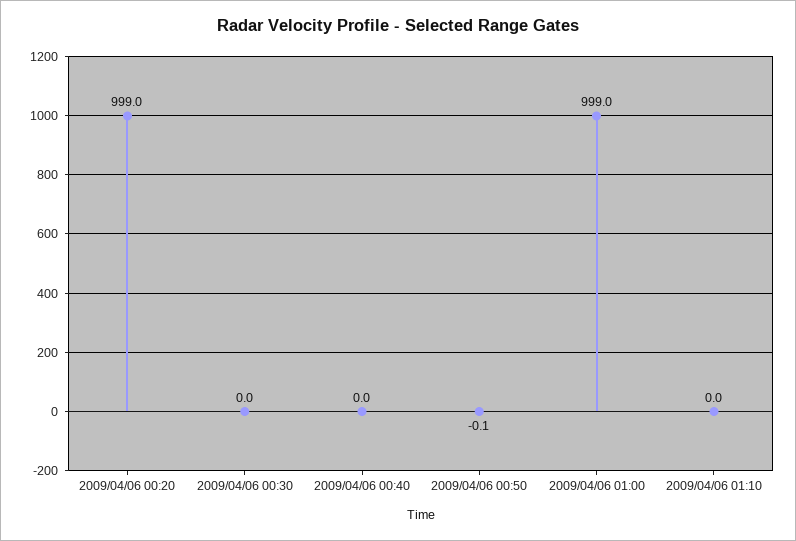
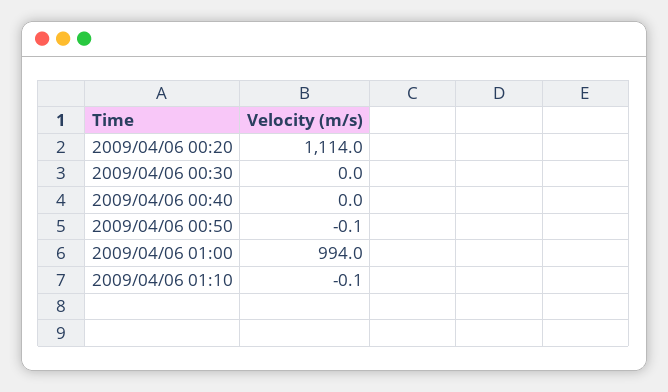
  {
-   "2009/04/06 00:20": 999,
+   "2009/04/06 00:20": 1114,
    "2009/04/06 00:30": 0,
    "2009/04/06 00:40": 0,
    "2009/04/06 00:50": -0.1,
-   "2009/04/06 01:00": 999,
+   "2009/04/06 01:00": 994,
-   "2009/04/06 01:10": 0
+   "2009/04/06 01:10": -0.1
  }

